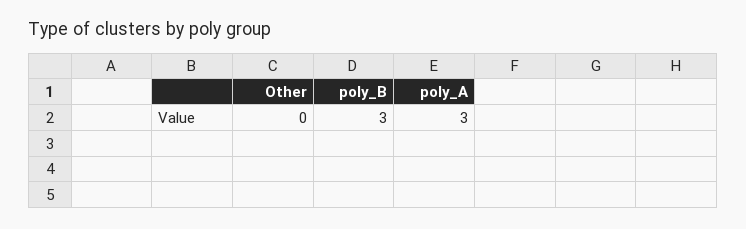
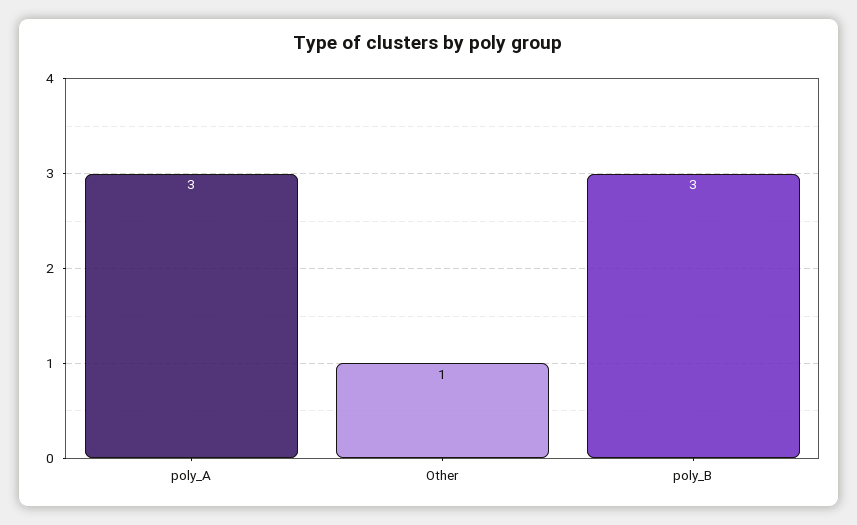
  {
-   "Other": 0,
+   "Other": 1,
    "poly_B": 3,
    "poly_A": 3
  }

